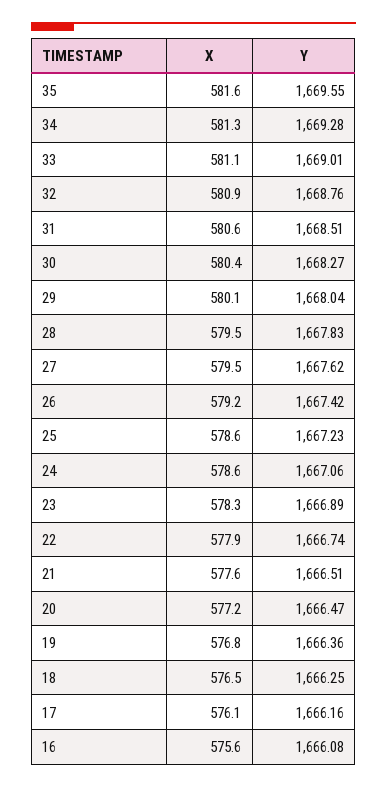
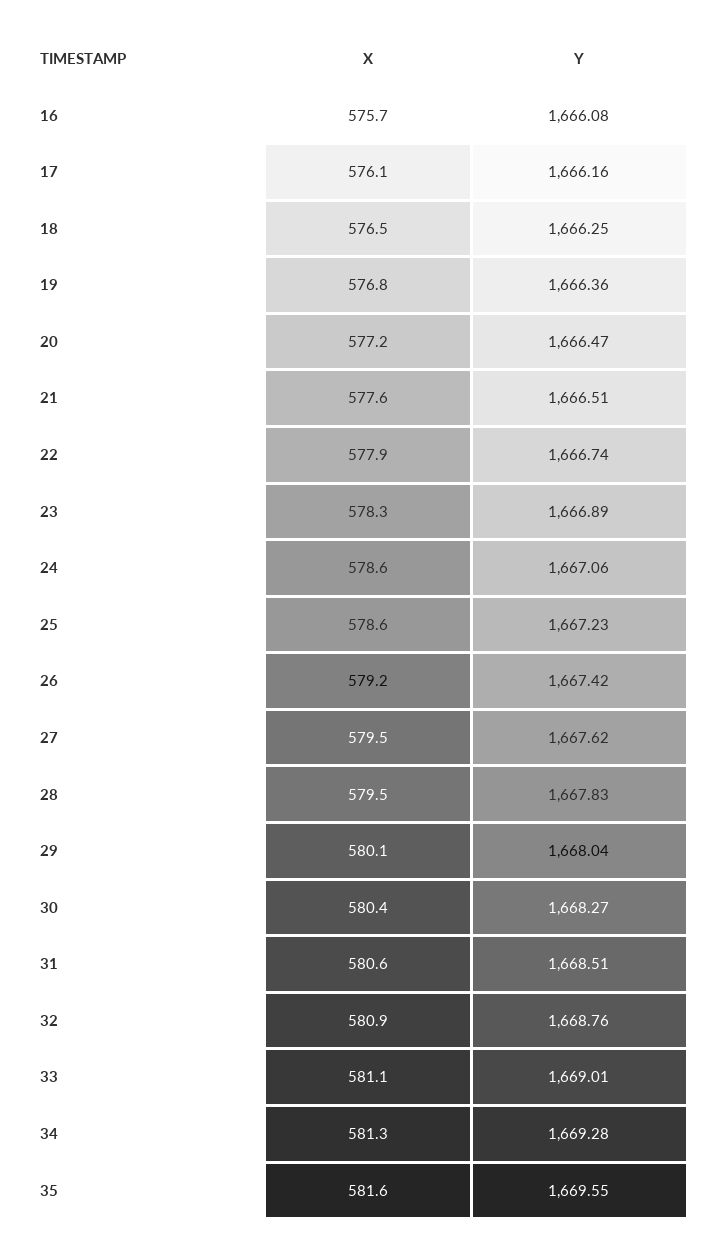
  {
    "X": {
      "35": 581.6,
      "34": 581.3,
      "33": 581.1,
      "32": 580.9,
      "31": 580.6,
      "30": 580.4,
      "29": 580.1,
      "28": 579.5,
      "27": 579.5,
      "26": 579.2,
      "25": 578.6,
      "24": 578.6,
      "23": 578.3,
      "22": 577.9,
      "21": 577.6,
      "20": 577.2,
      "19": 576.8,
      "18": 576.5,
      "17": 576.1,
-     "16": 575.6
+     "16": 575.7
    },
    "Y": {
      "35": 1669.55,
      "34": 1669.28,
      "33": 1669.01,
      "32": 1668.76,
      "31": 1668.51,
      "30": 1668.27,
      "29": 1668.04,
      "28": 1667.83,
      "27": 1667.62,
      "26": 1667.42,
      "25": 1667.23,
      "24": 1667.06,
      "23": 1666.89,
      "22": 1666.74,
      "21": 1666.51,
      "20": 1666.47,
      "19": 1666.36,
      "18": 1666.25,
      "17": 1666.16,
      "16": 1666.08
    }
  }

